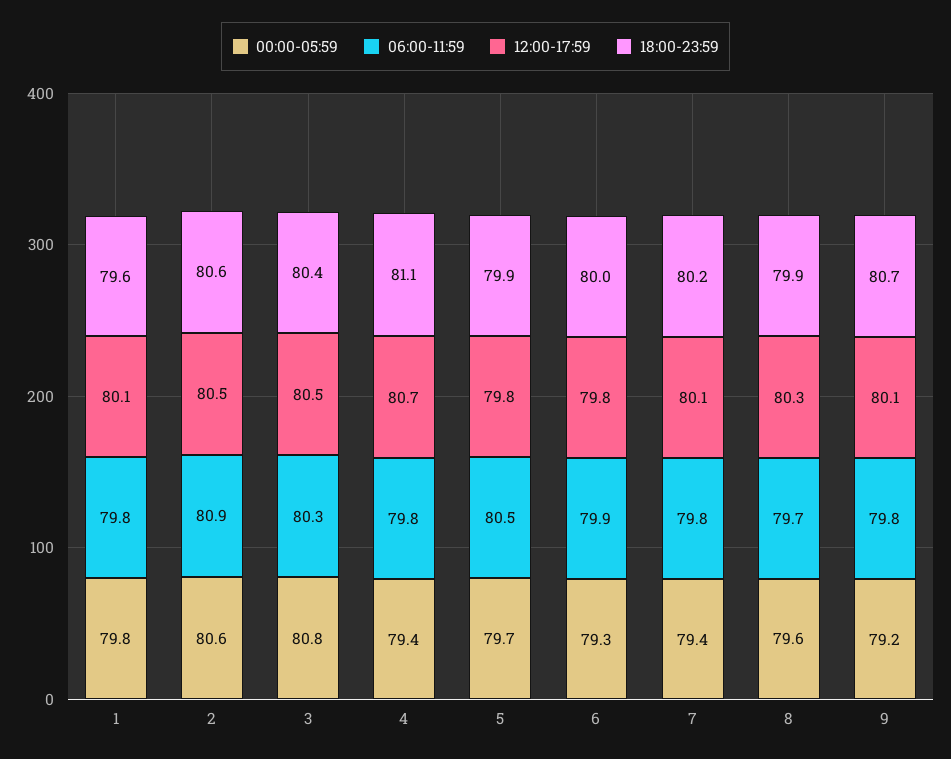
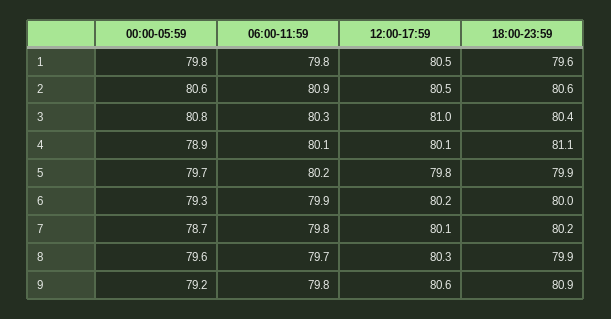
  {
    "00:00-05:59": {
      "1": 79.8,
      "2": 80.6,
      "3": 80.8,
-     "4": 79.4,
+     "4": 78.9,
      "5": 79.7,
      "6": 79.3,
-     "7": 79.4,
+     "7": 78.7,
      "8": 79.6,
      "9": 79.2
    },
    "06:00-11:59": {
      "1": 79.8,
      "2": 80.9,
      "3": 80.3,
-     "4": 79.8,
+     "4": 80.1,
-     "5": 80.5,
+     "5": 80.2,
      "6": 79.9,
      "7": 79.8,
      "8": 79.7,
      "9": 79.8
    },
    "12:00-17:59": {
-     "1": 80.1,
+     "1": 80.5,
      "2": 80.5,
-     "3": 80.5,
+     "3": 81,
-     "4": 80.7,
+     "4": 80.1,
      "5": 79.8,
-     "6": 79.8,
+     "6": 80.2,
      "7": 80.1,
      "8": 80.3,
-     "9": 80.1
+     "9": 80.6
    },
    "18:00-23:59": {
      "1": 79.6,
      "2": 80.6,
      "3": 80.4,
      "4": 81.1,
      "5": 79.9,
      "6": 80,
      "7": 80.2,
      "8": 79.9,
-     "9": 80.7
+     "9": 80.9
    }
  }

